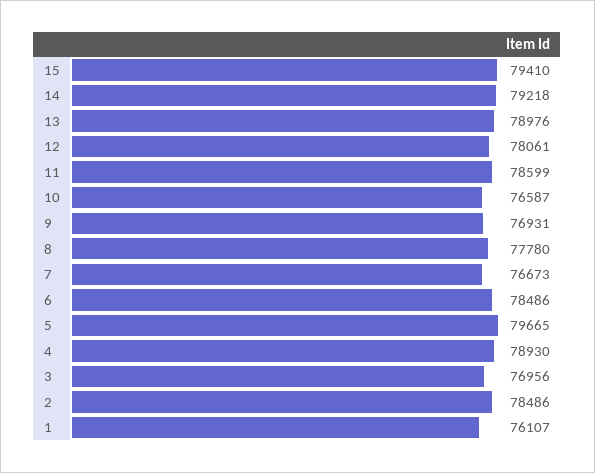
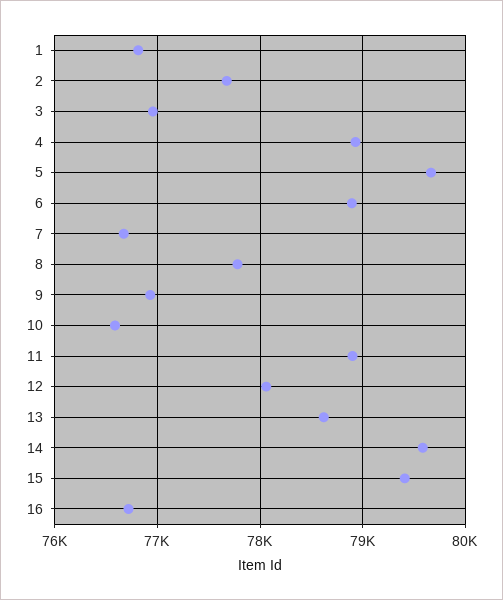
  {
    "15": 79410,
-   "14": 79218,
+   "14": 79600,
-   "13": 78976,
+   "13": 78600,
    "12": 78061,
-   "11": 78599,
+   "11": 78900,
    "10": 76587,
    "9": 76931,
    "8": 77780,
    "7": 76673,
-   "6": 78486,
+   "6": 78900,
    "5": 79665,
    "4": 78930,
    "3": 76956,
-   "2": 78486,
+   "2": 77700,
-   "1": 76107
+   "1": 76800,
+   "16": 76700
  }

